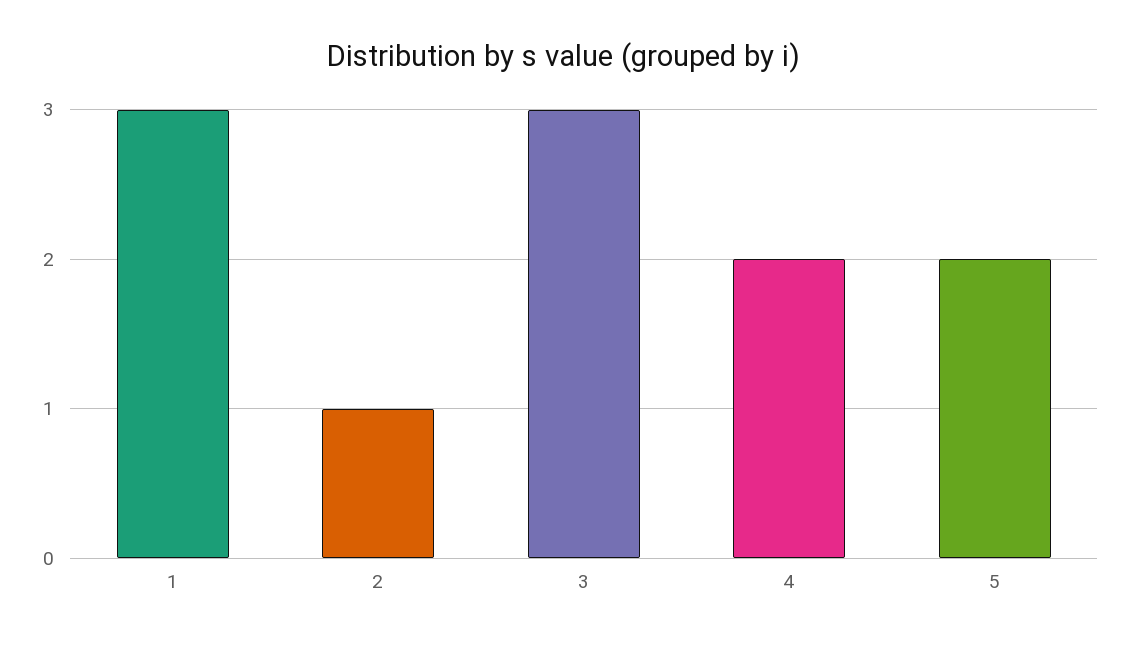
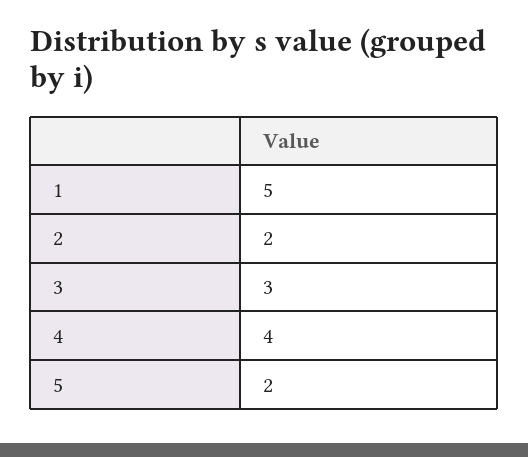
  {
-   "1": 3,
+   "1": 5,
-   "2": 1,
+   "2": 2,
    "3": 3,
-   "4": 2,
+   "4": 4,
    "5": 2
  }

